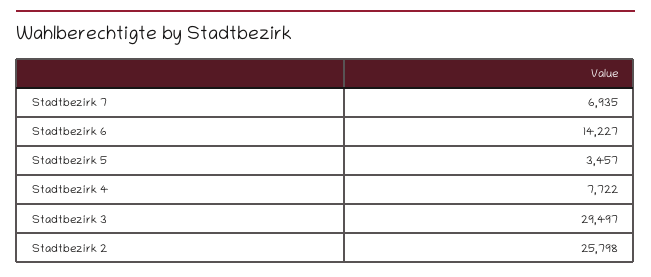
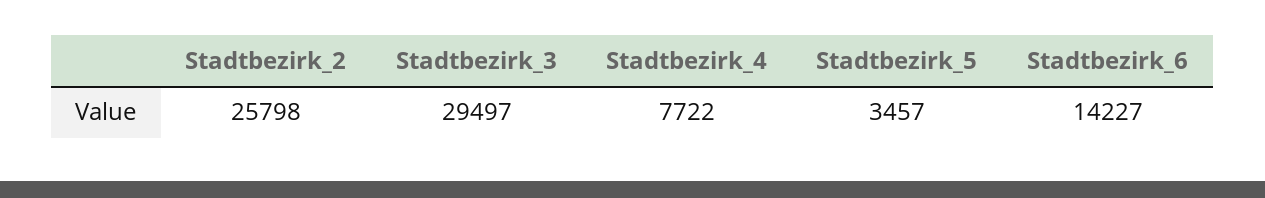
  {
-   "Stadtbezirk 7": 6935,
    "Stadtbezirk 6": 14227,
    "Stadtbezirk 5": 3457,
    "Stadtbezirk 4": 7722,
    "Stadtbezirk 3": 29497,
    "Stadtbezirk 2": 25798
  }

